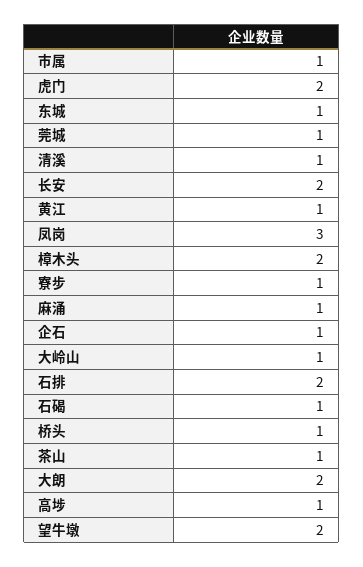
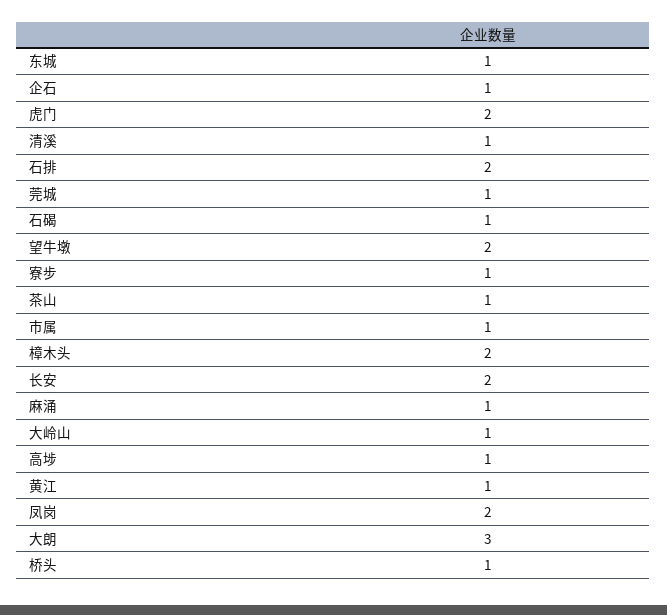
  {
    "市属": 1,
    "虎门": 2,
    "东城": 1,
    "莞城": 1,
    "清溪": 1,
    "长安": 2,
    "黄江": 1,
-   "凤岗": 3,
+   "凤岗": 2,
    "樟木头": 2,
    "寮步": 1,
    "麻涌": 1,
    "企石": 1,
    "大岭山": 1,
    "石排": 2,
    "石碣": 1,
    "桥头": 1,
    "茶山": 1,
-   "大朗": 2,
+   "大朗": 3,
    "高埗": 1,
    "望牛墩": 2
  }

